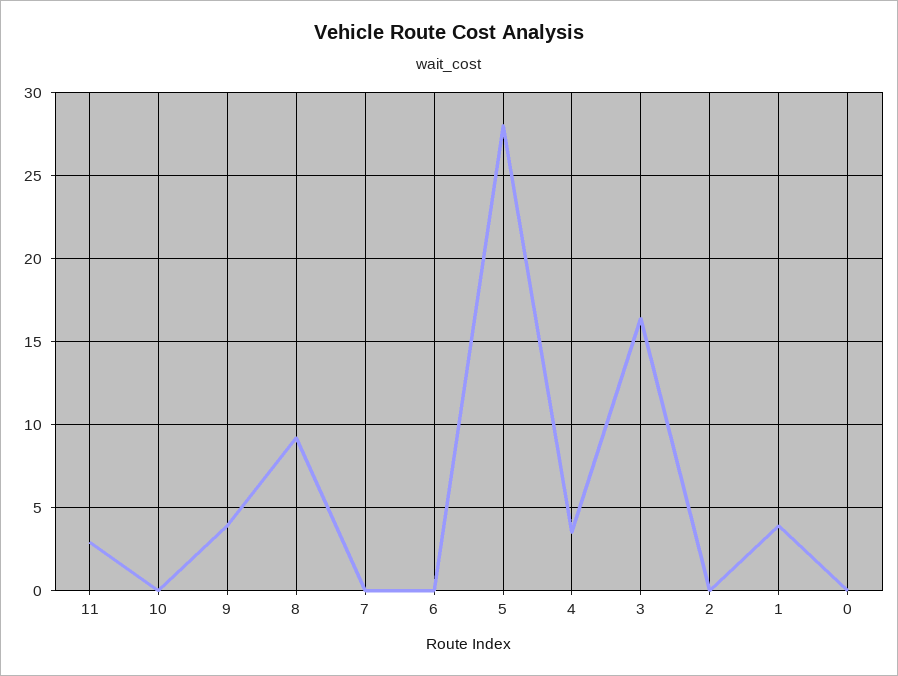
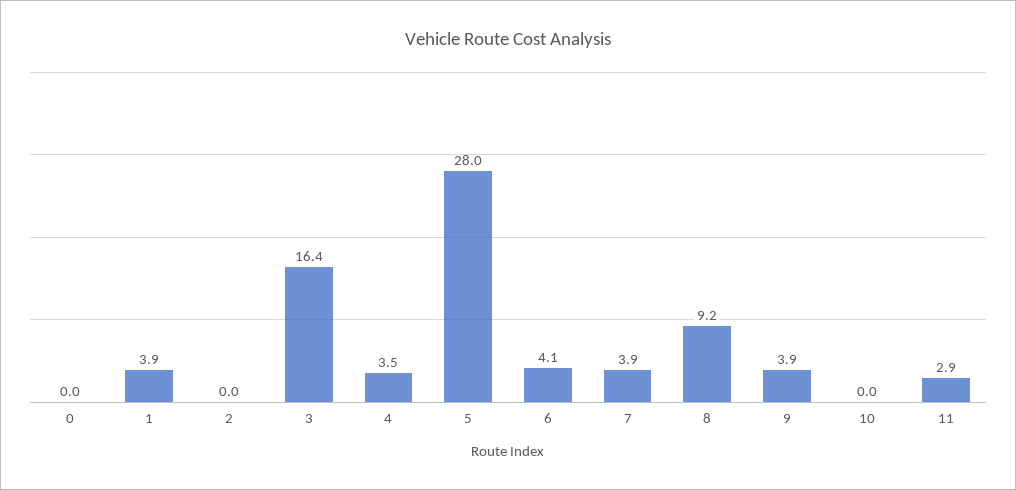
  {
    "11": 2.9,
    "10": 0,
    "9": 3.9,
    "8": 9.2,
-   "7": 0,
+   "7": 3.9,
-   "6": 0,
+   "6": 4.1,
    "5": 28,
    "4": 3.5,
    "3": 16.4,
    "2": 0,
    "1": 3.9,
    "0": 0
  }

